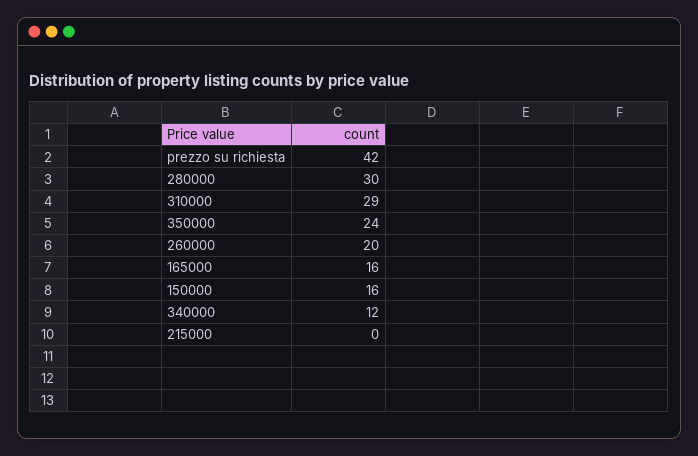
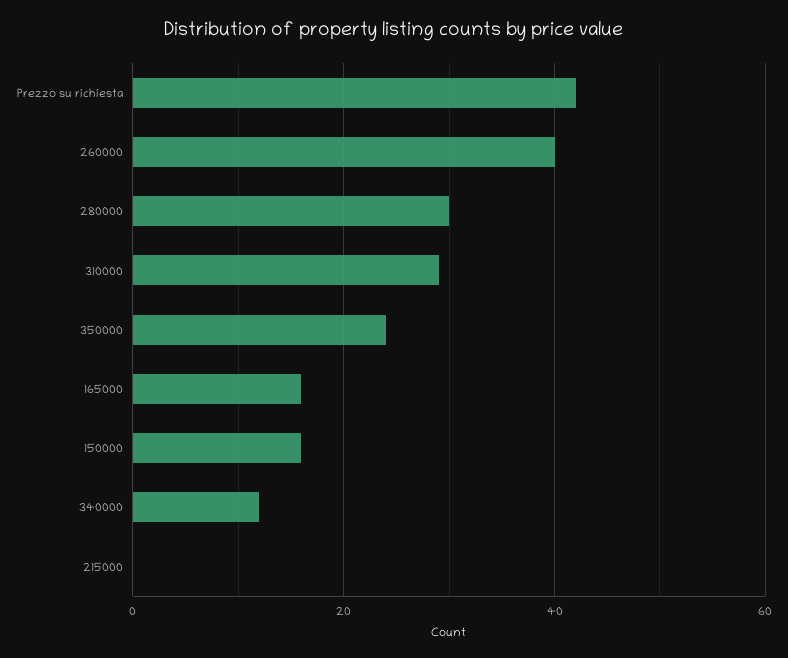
  {
    "prezzo su richiesta": 42,
    "280000": 30,
    "310000": 29,
    "350000": 24,
-   "260000": 20,
+   "260000": 40,
    "165000": 16,
    "150000": 16,
    "340000": 12,
    "215000": 0
  }

